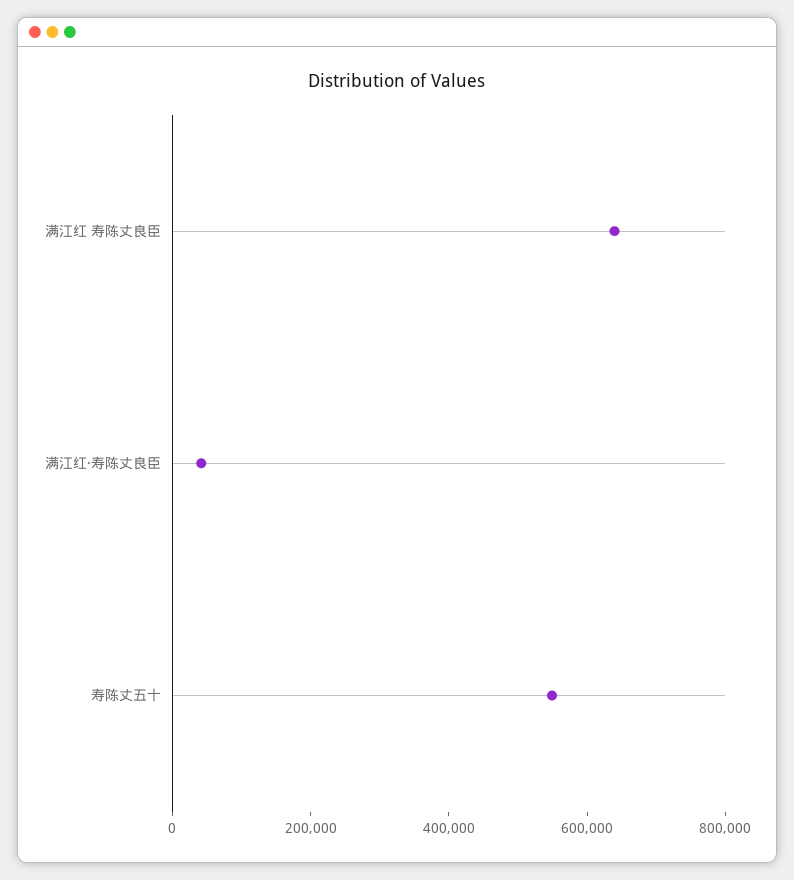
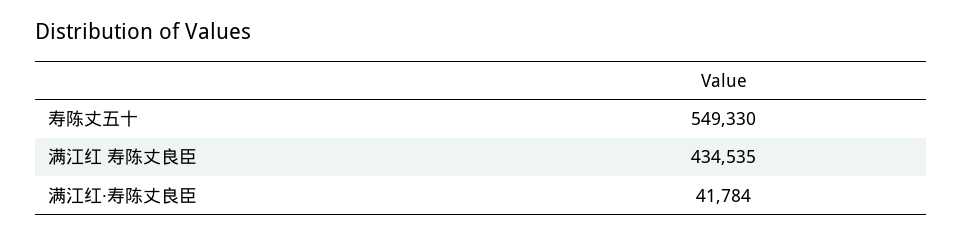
  {
-   "满江红 寿陈丈良臣": 650000,
+   "满江红 寿陈丈良臣": 434535,
    "满江红·寿陈丈良臣": 41784,
    "寿陈丈五十": 549330
  }

